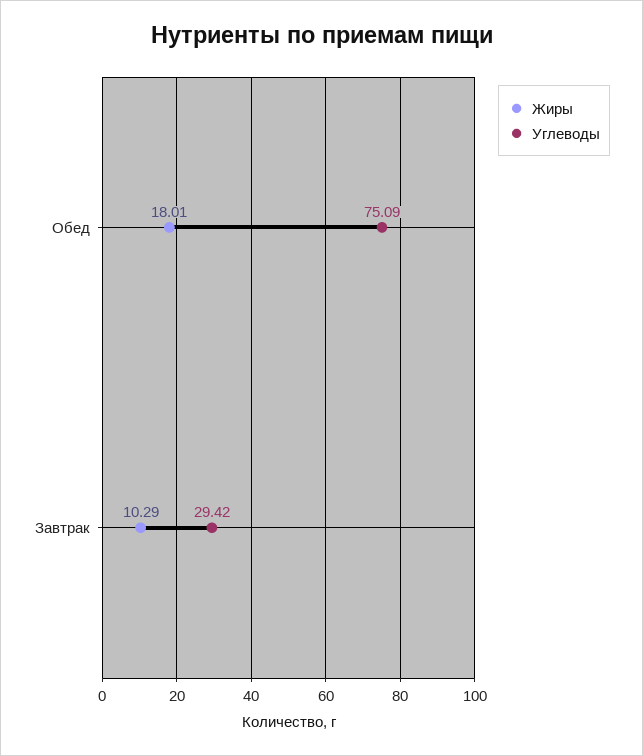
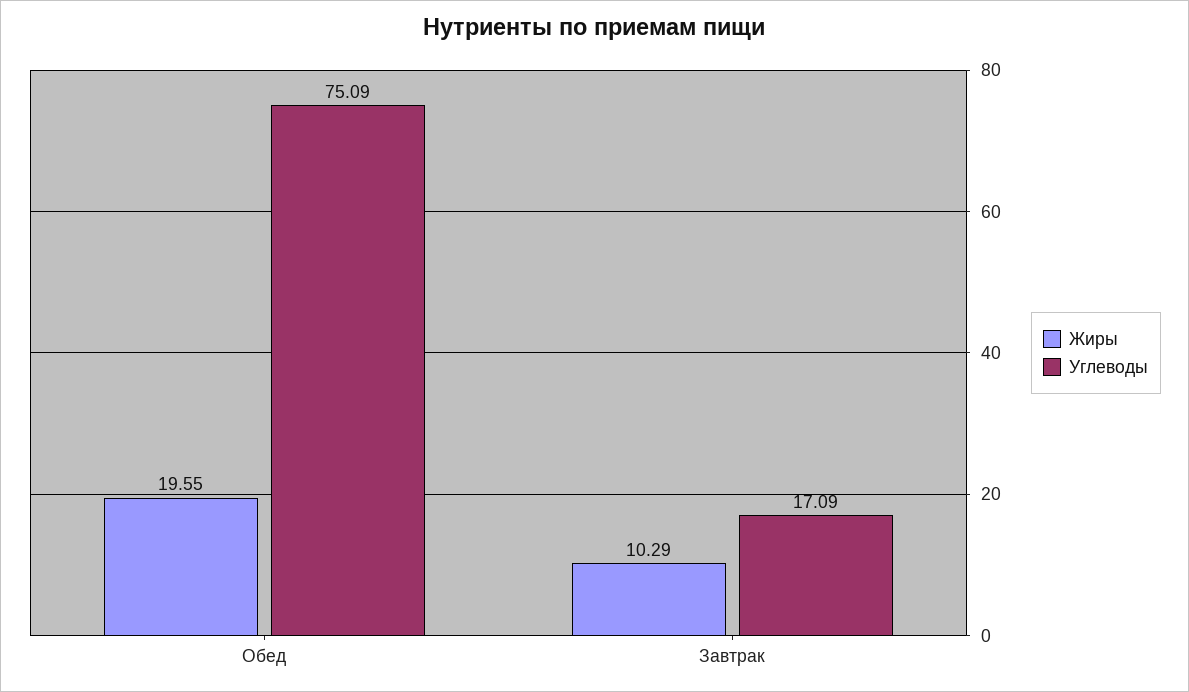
  {
    "Жиры": {
-     "Обед": 18.01,
+     "Обед": 19.55,
      "Завтрак": 10.29
    },
    "Углеводы": {
      "Обед": 75.09,
-     "Завтрак": 29.42
+     "Завтрак": 17.09
    }
  }

